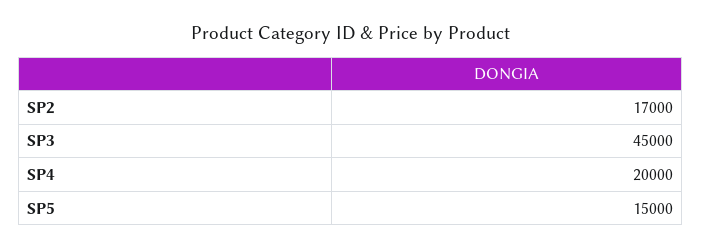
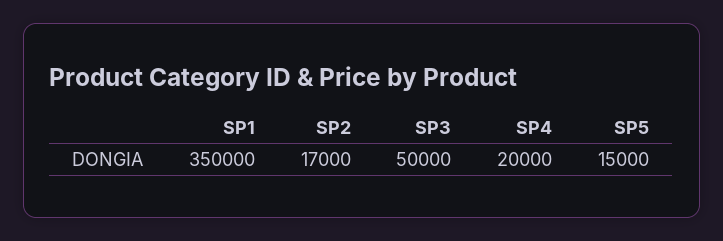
  {
    "SP2": 17000,
-   "SP3": 45000,
+   "SP3": 50000,
    "SP4": 20000,
-   "SP5": 15000
+   "SP5": 15000,
+   "SP1": 350000
  }

